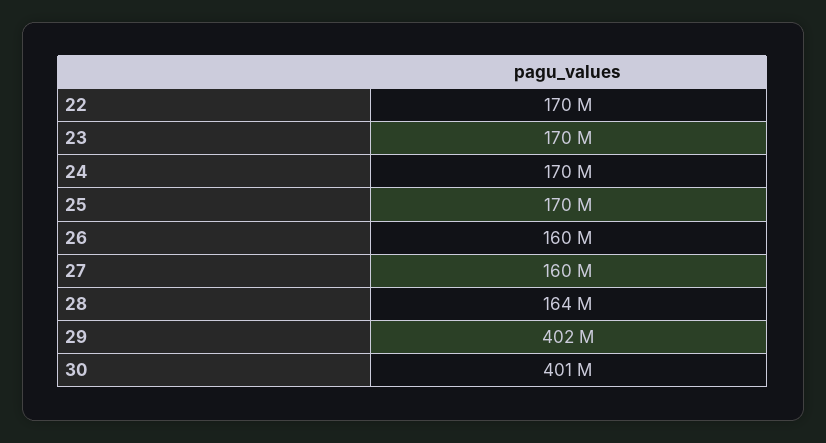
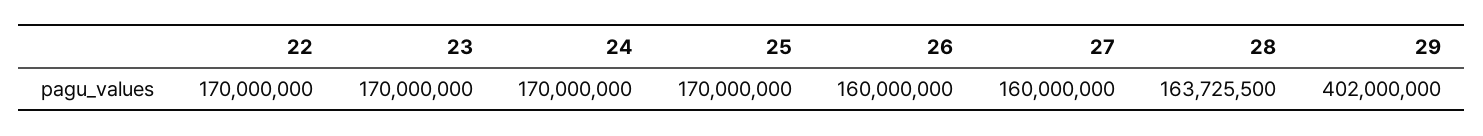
  {
    "22": 170000000,
    "23": 170000000,
    "24": 170000000,
    "25": 170000000,
    "26": 160000000,
    "27": 160000000,
    "28": 163725500,
-   "29": 402000000,
+   "29": 402000000
-   "30": 401000000
  }

